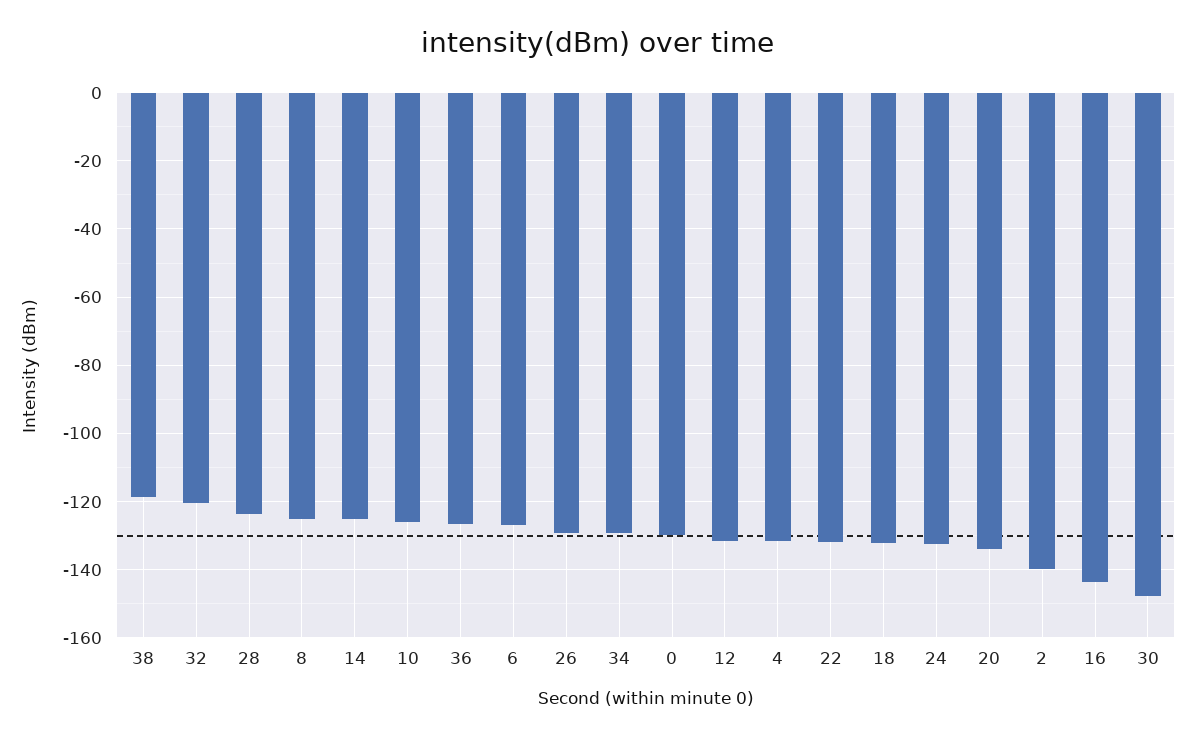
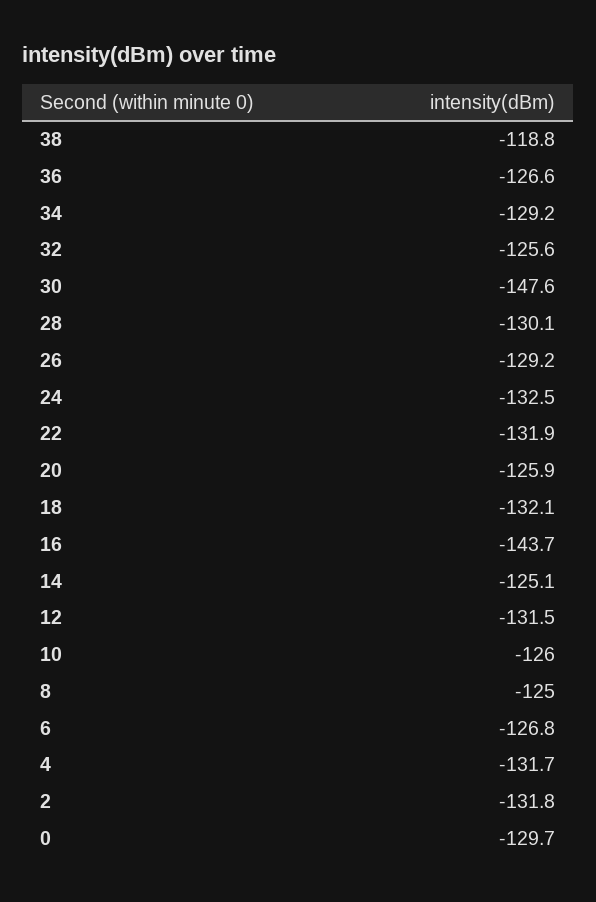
  {
    "38": -118.8,
-   "32": -120,
+   "32": -125.6,
-   "28": -124,
+   "28": -130.1,
    "8": -125,
    "14": -125.1,
    "10": -126,
    "36": -126.6,
    "6": -126.8,
    "26": -129.2,
    "34": -129.2,
    "0": -129.7,
    "12": -131.5,
    "4": -131.7,
    "22": -131.9,
    "18": -132.1,
    "24": -132.5,
-   "20": -134,
+   "20": -125.9,
-   "2": -140,
+   "2": -131.8,
    "16": -143.7,
    "30": -147.6
  }

